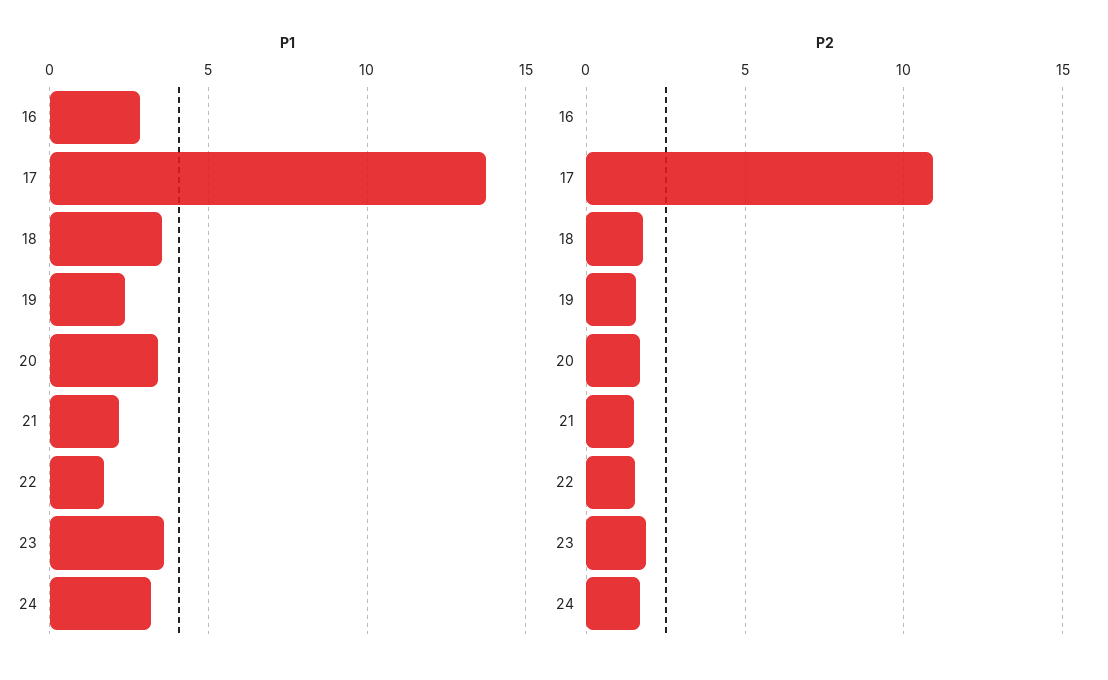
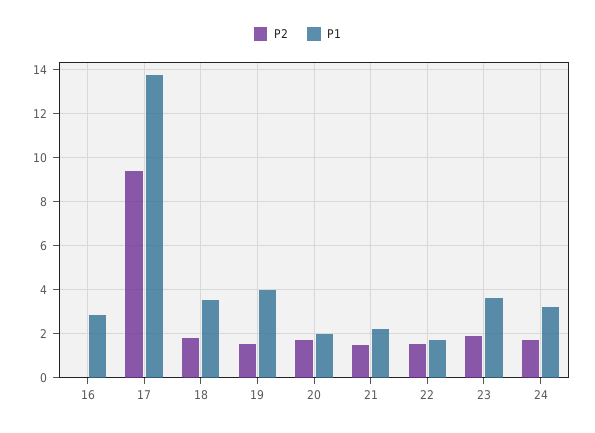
  {
    "P1": {
      "16": 3,
      "17": 14,
      "18": 3.5,
-     "19": 2.5,
+     "19": 4,
-     "20": 3.5,
+     "20": 2,
      "21": 2,
      "22": 1.5,
      "23": 3.5,
      "24": 3
    },
    "P2": {
      "16": 0,
-     "17": 11,
+     "17": 9.5,
      "18": 2,
      "19": 1.5,
      "20": 1.5,
      "21": 1.5,
      "22": 1.5,
      "23": 2,
      "24": 1.5
    }
  }

